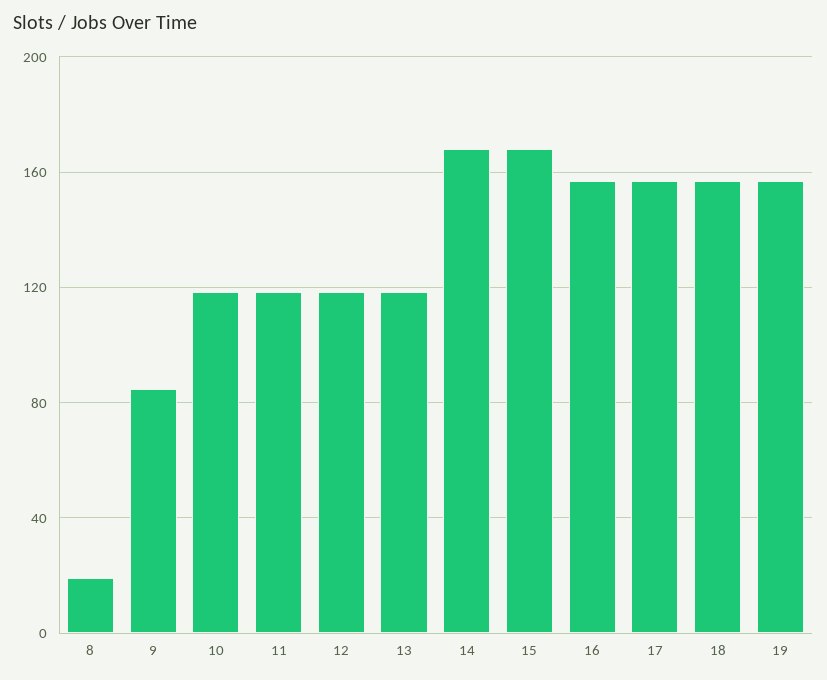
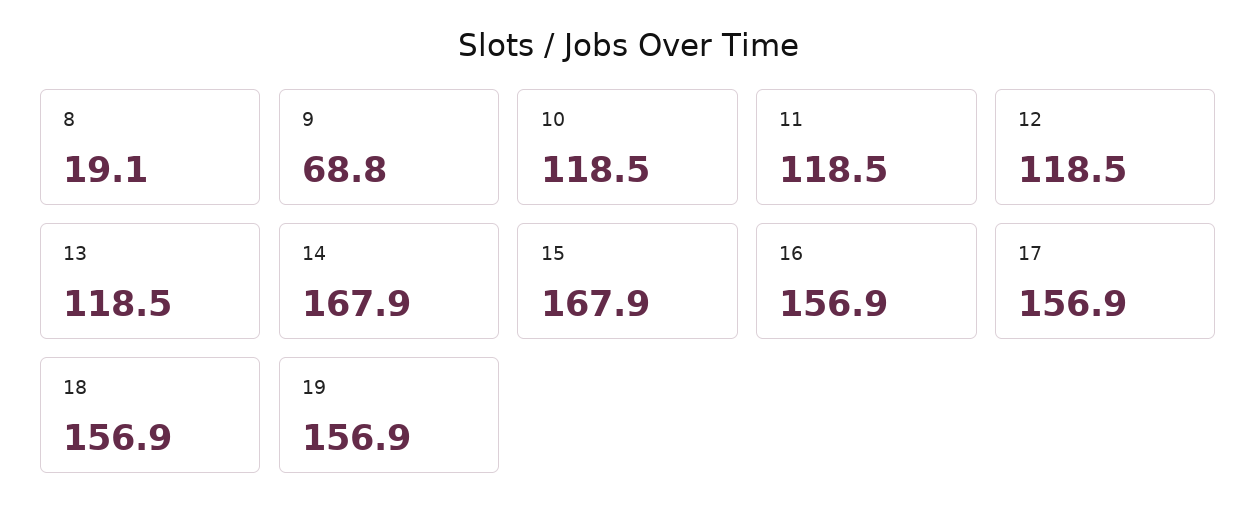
  {
    "8": 19.1,
-   "9": 85,
+   "9": 68.8,
    "10": 118.5,
    "11": 118.5,
    "12": 118.5,
    "13": 118.5,
    "14": 167.9,
    "15": 167.9,
    "16": 156.9,
    "17": 156.9,
    "18": 156.9,
    "19": 156.9
  }

